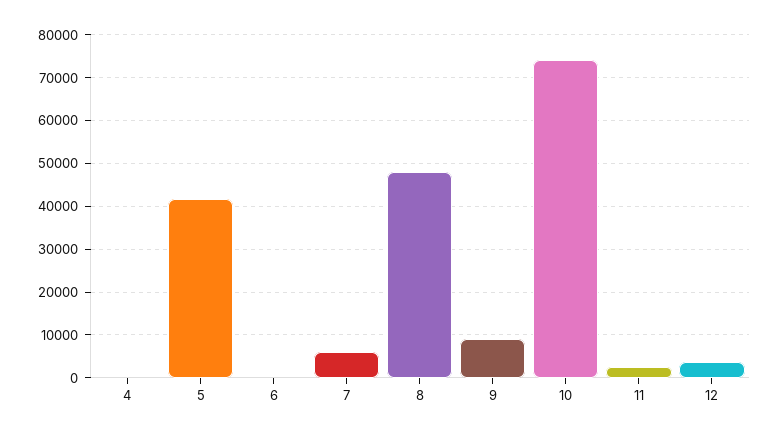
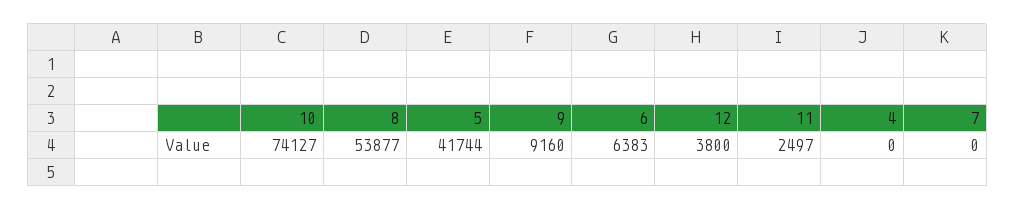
  {
    "4": 0,
    "5": 41744,
-   "6": 0,
+   "6": 6383,
-   "7": 6000,
+   "7": 0,
-   "8": 48000,
+   "8": 53877,
    "9": 9160,
    "10": 74127,
    "11": 2497,
    "12": 3800
  }

